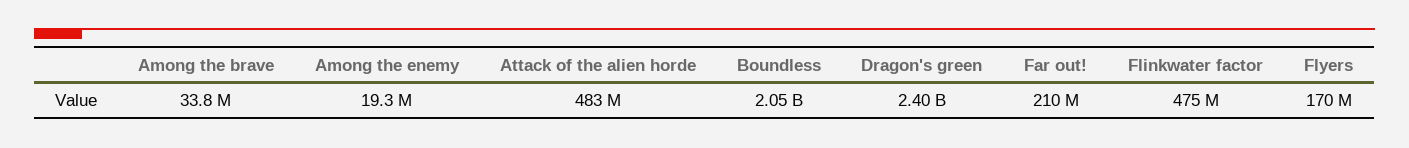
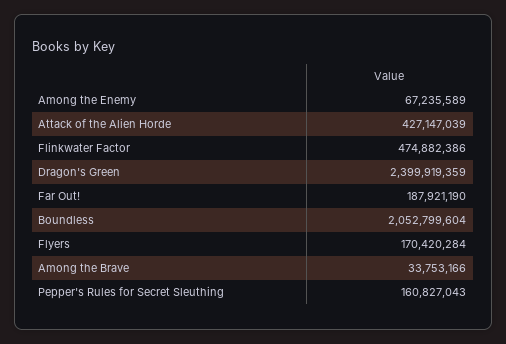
  {
    "Among the brave": 33753166,
-   "Among the enemy": 19300000,
+   "Among the enemy": 67235589,
-   "Attack of the alien horde": 483000000,
+   "Attack of the alien horde": 427147039,
    "Boundless": 2052799604,
    "Dragon's green": 2399919359,
-   "Far out!": 210000000,
+   "Far out!": 187921190,
    "Flinkwater factor": 474882386,
-   "Flyers": 170420284
+   "Flyers": 170420284,
+   "Pepper's Rules for Secret Sleuthing": 160827043
  }

